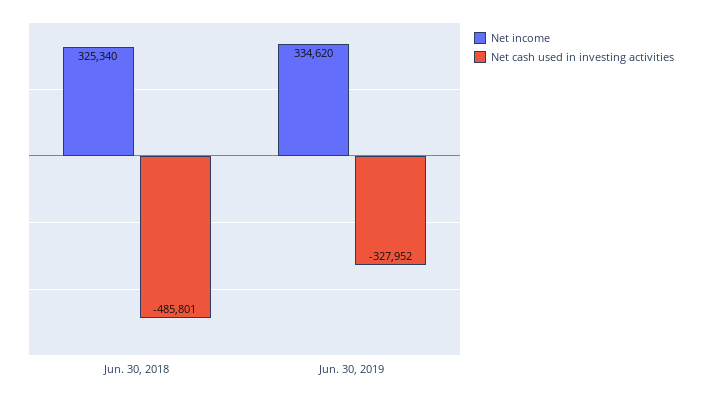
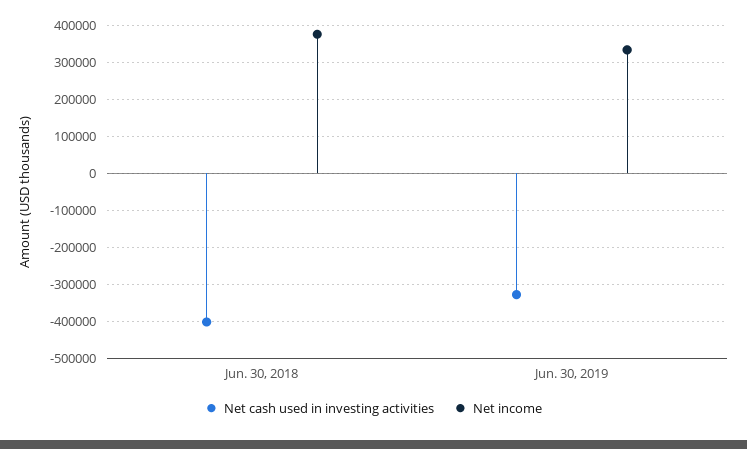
  {
    "Net income": {
-     "Jun. 30, 2018": 325340,
+     "Jun. 30, 2018": 380000,
      "Jun. 30, 2019": 334620
    },
    "Net cash used in investing activities": {
-     "Jun. 30, 2018": -485801,
+     "Jun. 30, 2018": -400000,
      "Jun. 30, 2019": -327952
    }
  }

